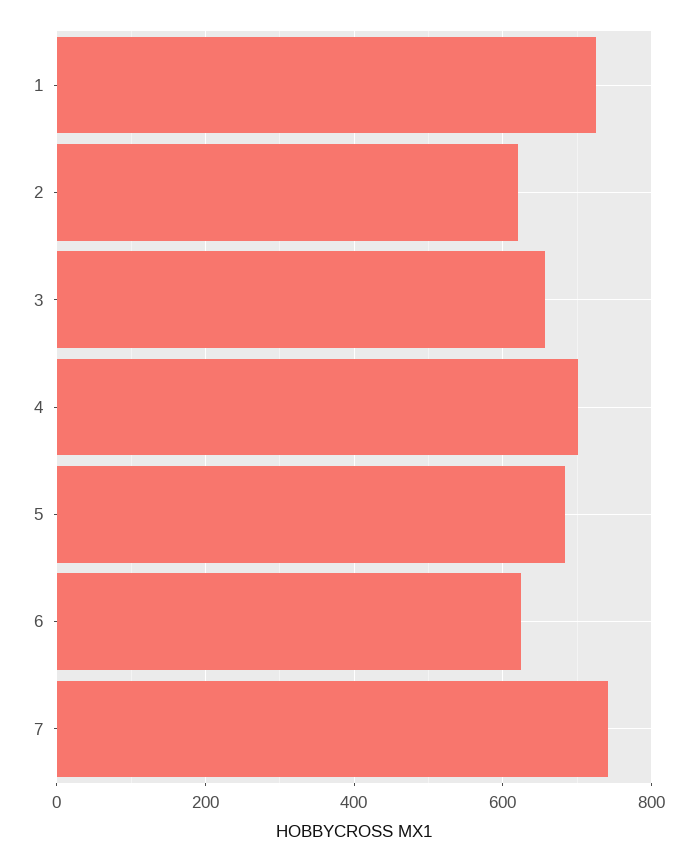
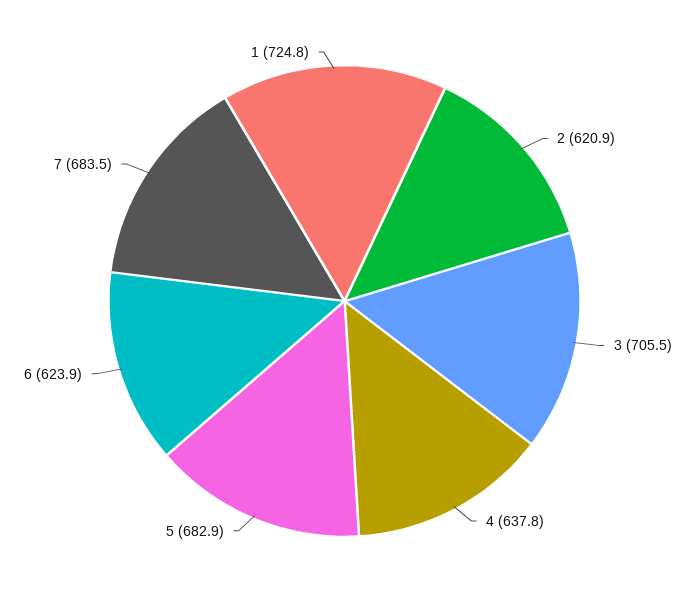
  {
    "1": 724.8,
    "2": 620.9,
-   "3": 660,
+   "3": 705.5,
-   "4": 700,
+   "4": 637.8,
    "5": 682.9,
    "6": 623.9,
-   "7": 740
+   "7": 683.5
  }

